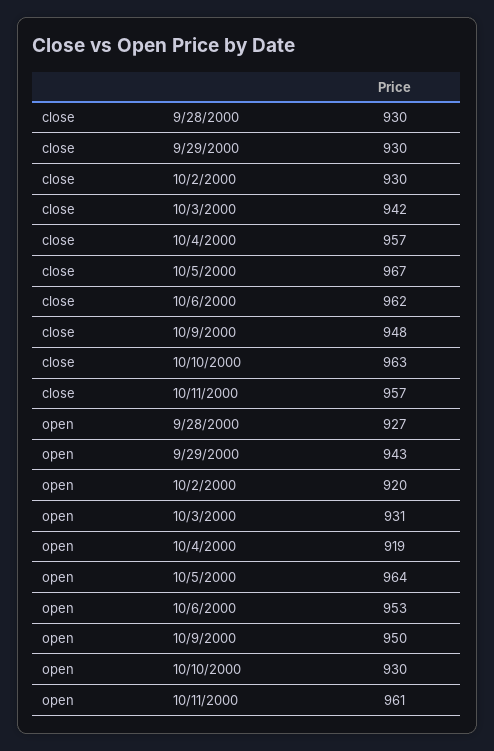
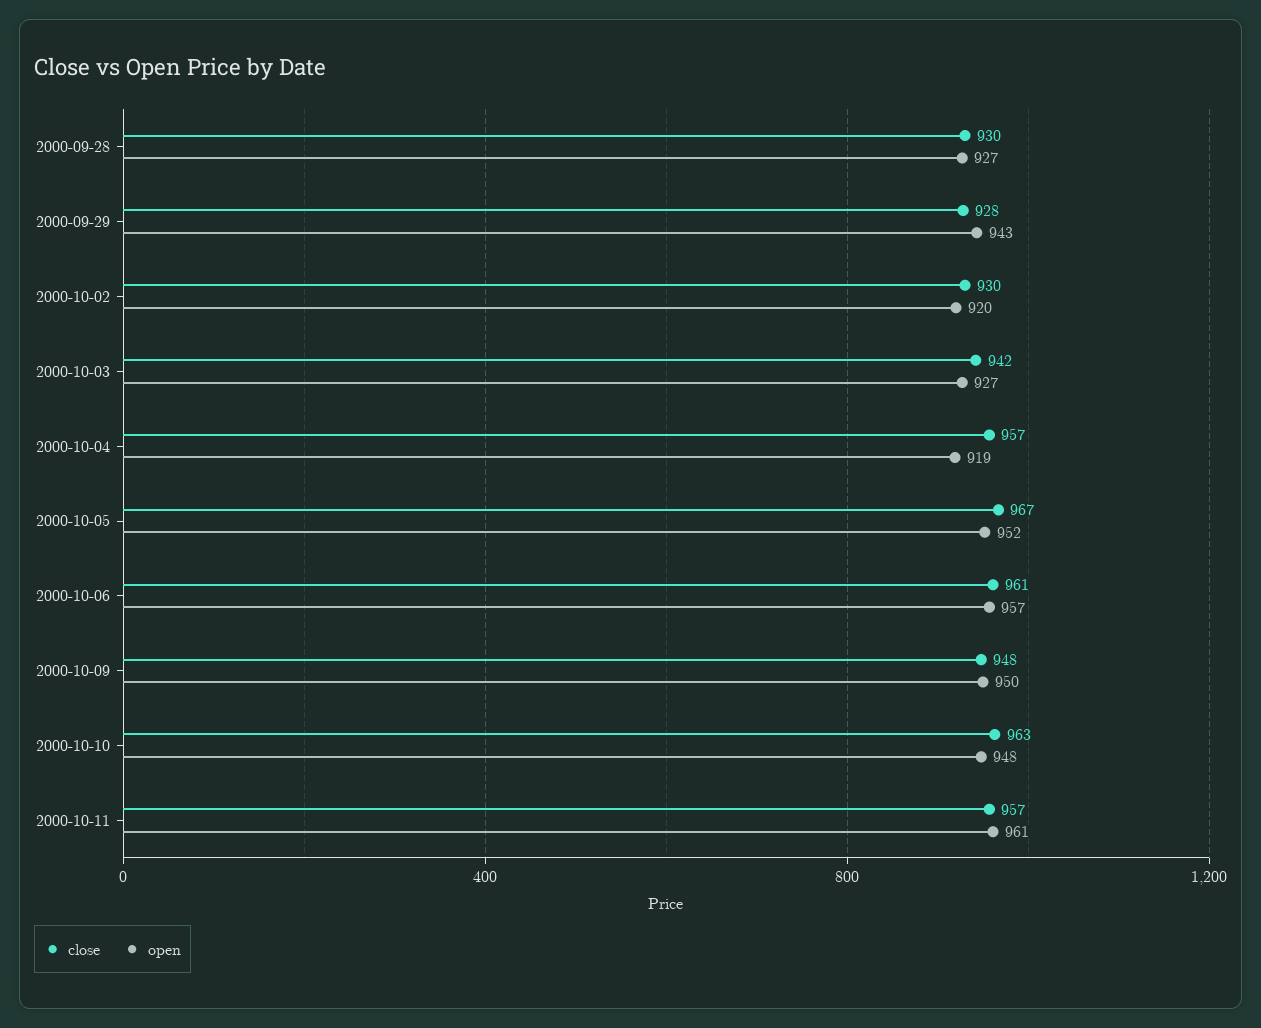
  {
    "close": {
      "9/28/2000": 930,
-     "9/29/2000": 930,
+     "9/29/2000": 928,
      "10/2/2000": 930,
      "10/3/2000": 942,
      "10/4/2000": 957,
      "10/5/2000": 967,
-     "10/6/2000": 962,
+     "10/6/2000": 961,
      "10/9/2000": 948,
      "10/10/2000": 963,
      "10/11/2000": 957
    },
    "open": {
      "9/28/2000": 927,
      "9/29/2000": 943,
      "10/2/2000": 920,
-     "10/3/2000": 931,
+     "10/3/2000": 927,
      "10/4/2000": 919,
-     "10/5/2000": 964,
+     "10/5/2000": 952,
-     "10/6/2000": 953,
+     "10/6/2000": 957,
      "10/9/2000": 950,
-     "10/10/2000": 930,
+     "10/10/2000": 948,
      "10/11/2000": 961
    }
  }

